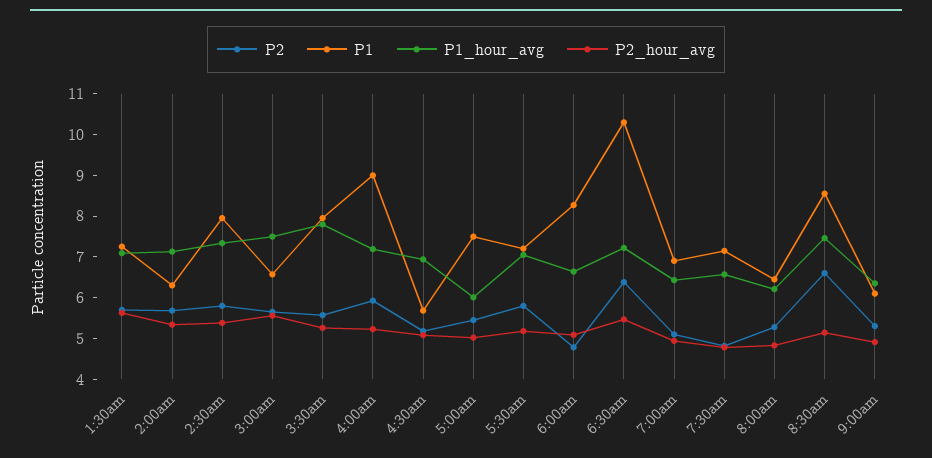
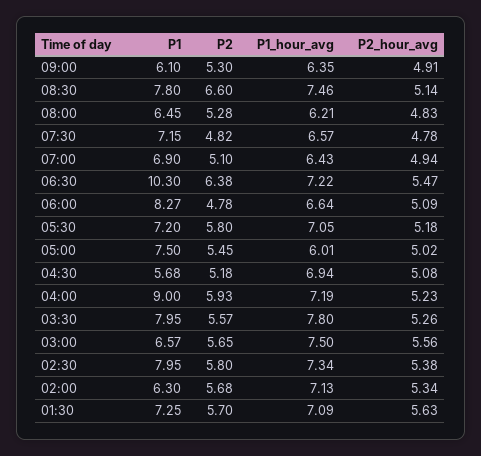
  {
    "P2": {
      "1:30am": 5.7,
      "2:00am": 5.68,
      "2:30am": 5.8,
      "3:00am": 5.65,
      "3:30am": 5.57,
      "4:00am": 5.93,
      "4:30am": 5.18,
      "5:00am": 5.45,
      "5:30am": 5.8,
      "6:00am": 4.78,
      "6:30am": 6.38,
      "7:00am": 5.1,
      "7:30am": 4.82,
      "8:00am": 5.28,
      "8:30am": 6.6,
      "9:00am": 5.3
    },
    "P1": {
      "1:30am": 7.25,
      "2:00am": 6.3,
      "2:30am": 7.95,
      "3:00am": 6.57,
      "3:30am": 7.95,
      "4:00am": 9,
      "4:30am": 5.68,
      "5:00am": 7.5,
      "5:30am": 7.2,
      "6:00am": 8.27,
      "6:30am": 10.3,
      "7:00am": 6.9,
      "7:30am": 7.15,
      "8:00am": 6.45,
-     "8:30am": 8.6,
+     "8:30am": 7.8,
      "9:00am": 6.1
    },
    "P1_hour_avg": {
      "1:30am": 7.09,
      "2:00am": 7.13,
      "2:30am": 7.34,
      "3:00am": 7.5,
      "3:30am": 7.8,
      "4:00am": 7.19,
      "4:30am": 6.94,
      "5:00am": 6.01,
      "5:30am": 7.05,
      "6:00am": 6.64,
      "6:30am": 7.22,
      "7:00am": 6.43,
      "7:30am": 6.57,
      "8:00am": 6.21,
      "8:30am": 7.46,
      "9:00am": 6.35
    },
    "P2_hour_avg": {
      "1:30am": 5.63,
      "2:00am": 5.34,
      "2:30am": 5.38,
      "3:00am": 5.56,
      "3:30am": 5.26,
      "4:00am": 5.23,
      "4:30am": 5.08,
      "5:00am": 5.02,
      "5:30am": 5.18,
      "6:00am": 5.09,
      "6:30am": 5.47,
      "7:00am": 4.94,
      "7:30am": 4.78,
      "8:00am": 4.83,
      "8:30am": 5.14,
      "9:00am": 4.91
    }
  }

